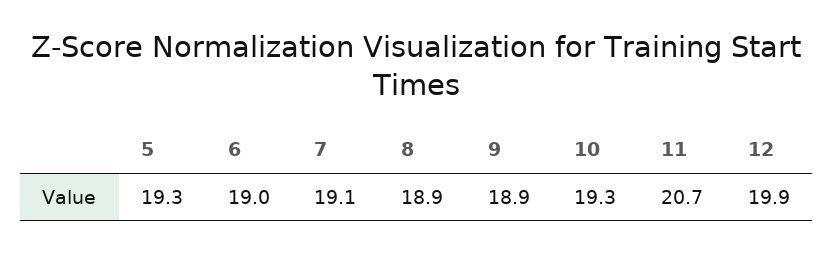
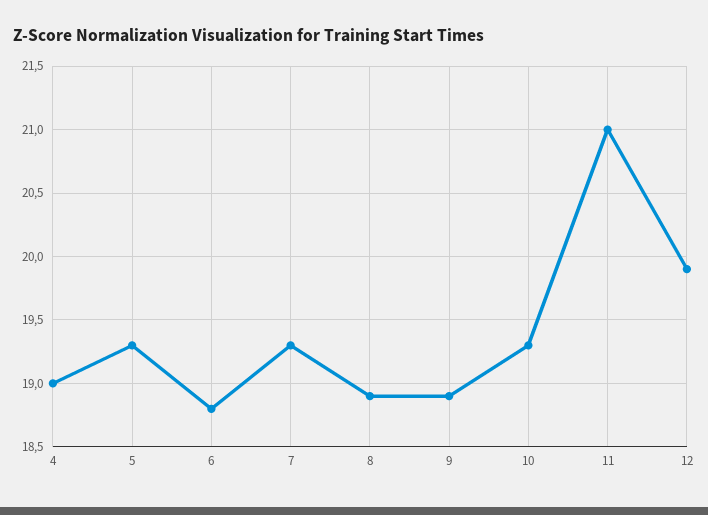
  {
    "5": 19.3,
-   "6": 19,
+   "6": 18.8,
-   "7": 19.1,
+   "7": 19.3,
    "8": 18.9,
    "9": 18.9,
    "10": 19.3,
-   "11": 20.7,
+   "11": 21,
-   "12": 19.9
+   "12": 19.9,
+   "4": 19
  }

